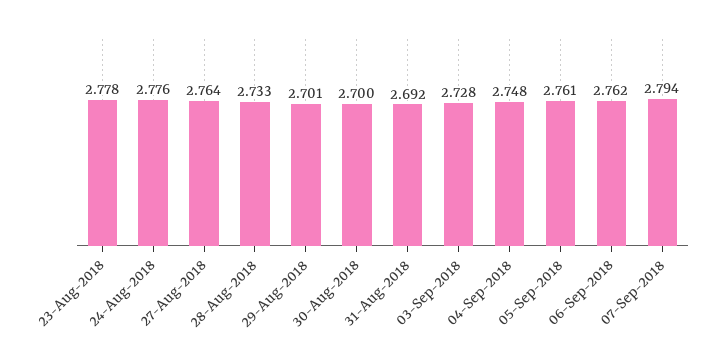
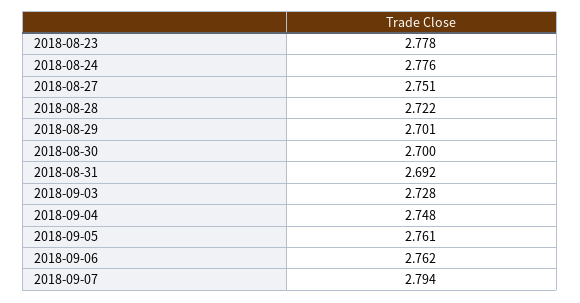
  {
    "23-Aug-2018": 2.778,
    "24-Aug-2018": 2.776,
-   "27-Aug-2018": 2.764,
+   "27-Aug-2018": 2.751,
-   "28-Aug-2018": 2.733,
+   "28-Aug-2018": 2.722,
    "29-Aug-2018": 2.701,
    "30-Aug-2018": 2.7,
    "31-Aug-2018": 2.692,
    "03-Sep-2018": 2.728,
    "04-Sep-2018": 2.748,
    "05-Sep-2018": 2.761,
    "06-Sep-2018": 2.762,
    "07-Sep-2018": 2.794
  }

